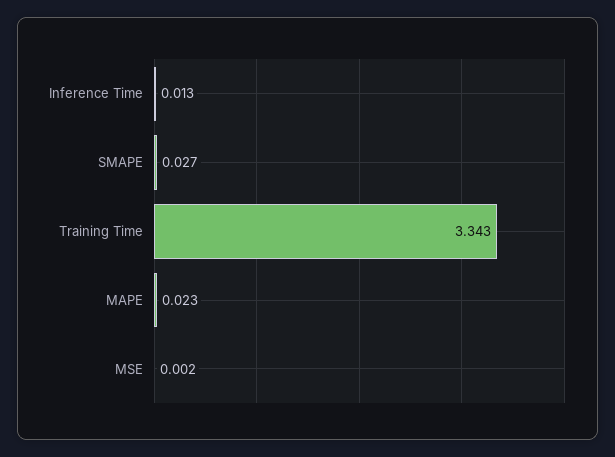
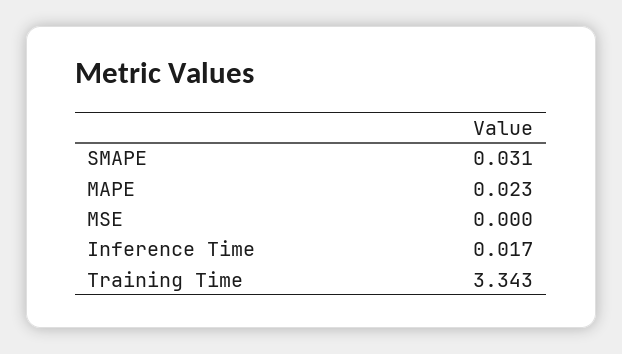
  {
-   "Inference Time": 0.013,
+   "Inference Time": 0.017,
-   "SMAPE": 0.027,
+   "SMAPE": 0.031,
    "Training Time": 3.343,
    "MAPE": 0.023,
-   "MSE": 0.002
+   "MSE": 0
  }

